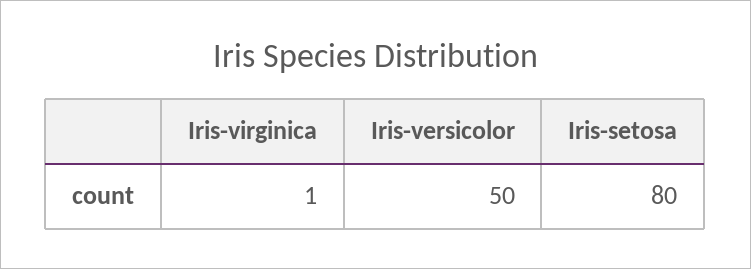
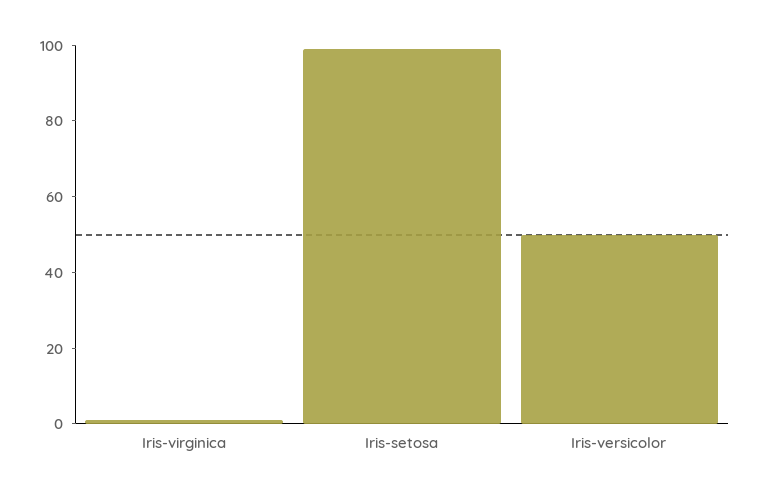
  {
    "Iris-virginica": 1,
    "Iris-versicolor": 50,
-   "Iris-setosa": 80
+   "Iris-setosa": 100
  }

